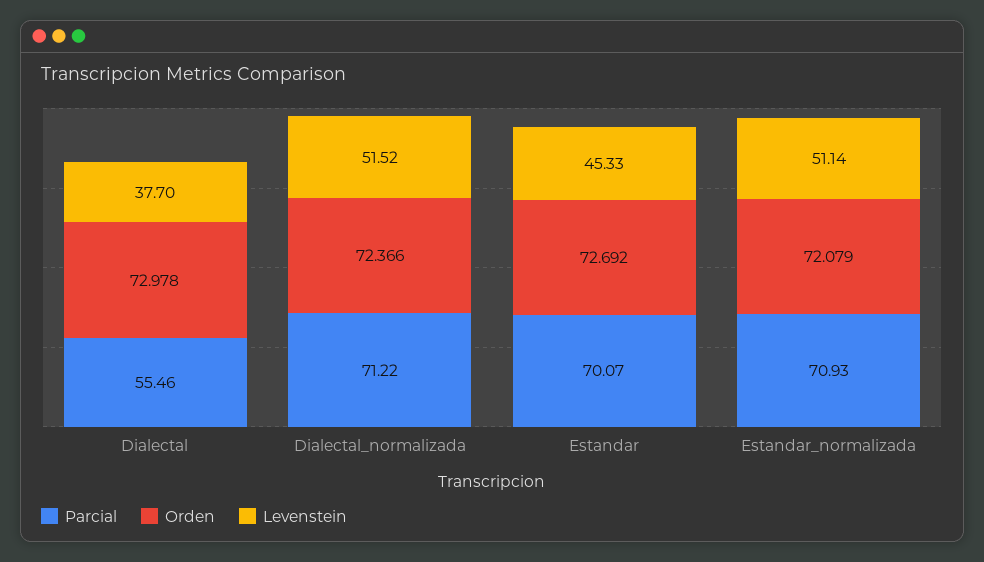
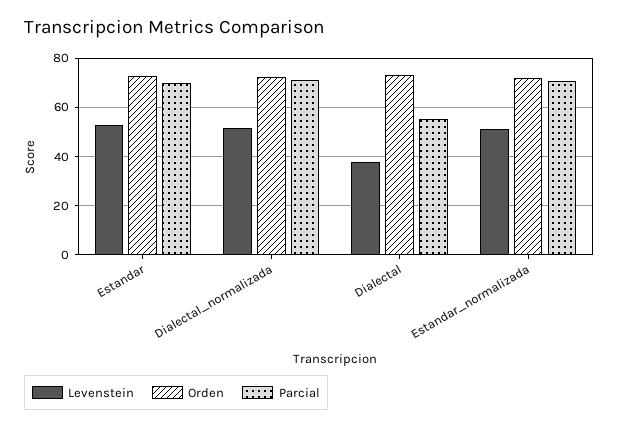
  {
    "Parcial": {
      "Dialectal": 55.46,
      "Dialectal_normalizada": 71.22,
      "Estandar": 70.07,
      "Estandar_normalizada": 70.93
    },
    "Orden": {
      "Dialectal": 72.978,
      "Dialectal_normalizada": 72.366,
      "Estandar": 72.692,
      "Estandar_normalizada": 72.079
    },
    "Levenstein": {
      "Dialectal": 37.7,
      "Dialectal_normalizada": 51.52,
-     "Estandar": 45.33,
+     "Estandar": 52.5,
      "Estandar_normalizada": 51.14
    }
  }

